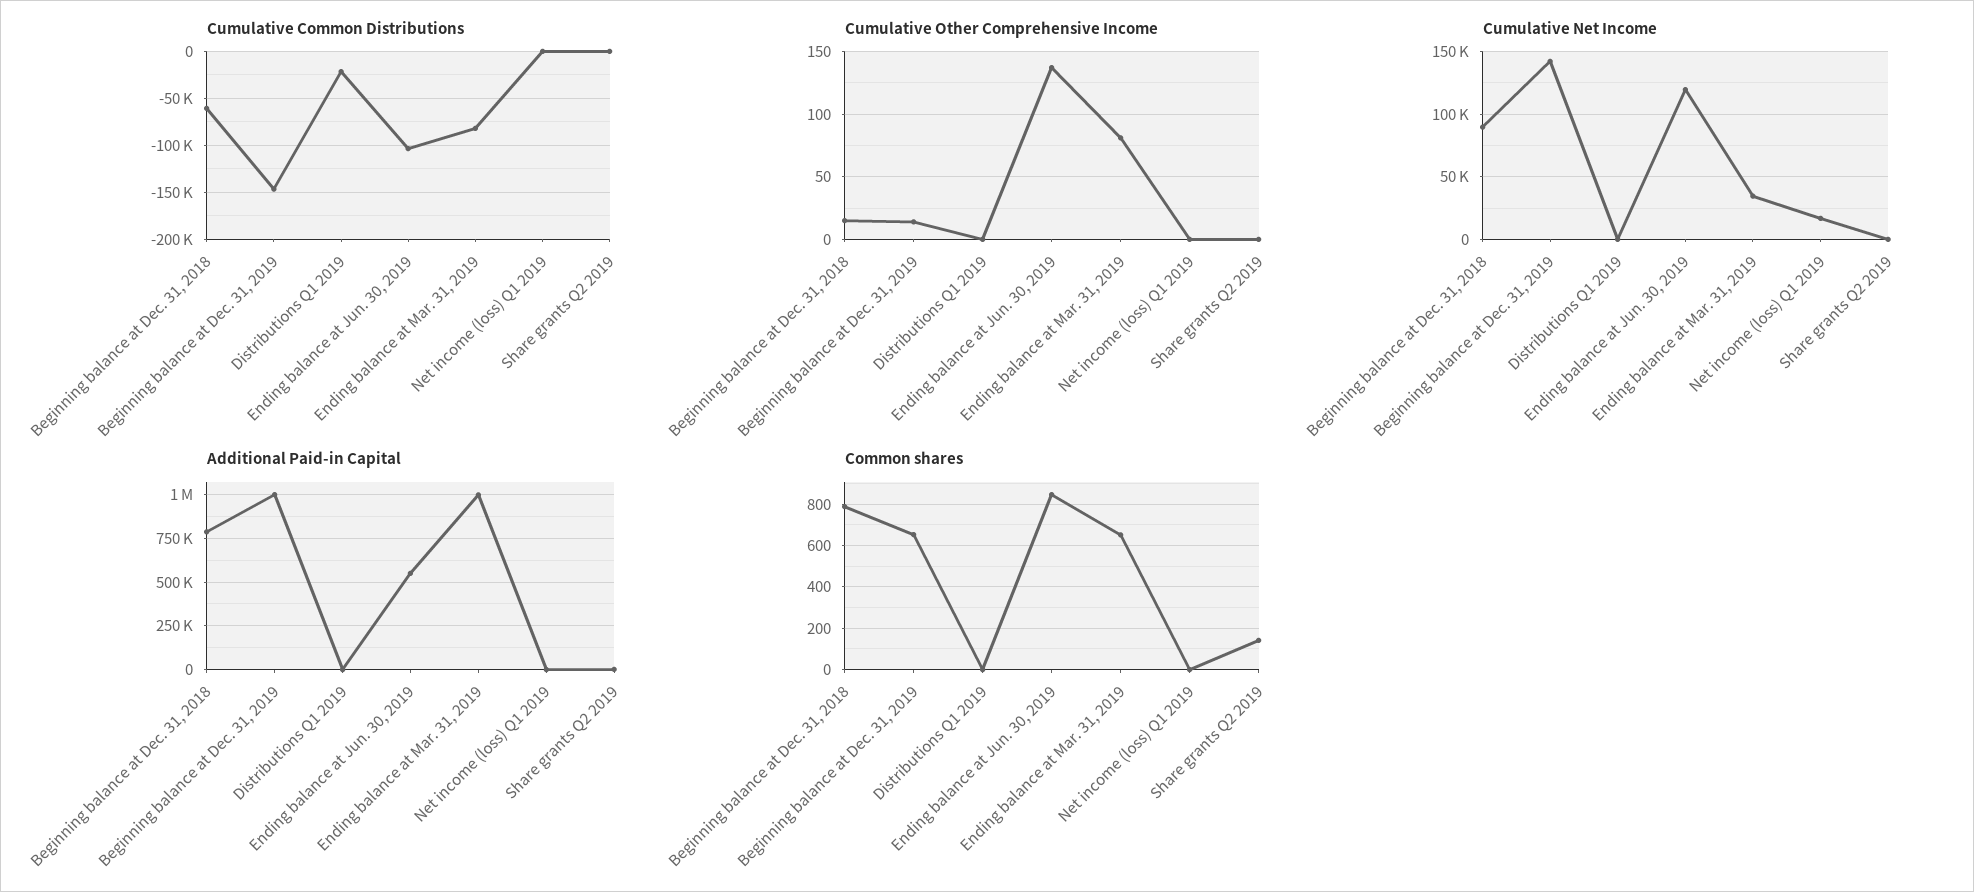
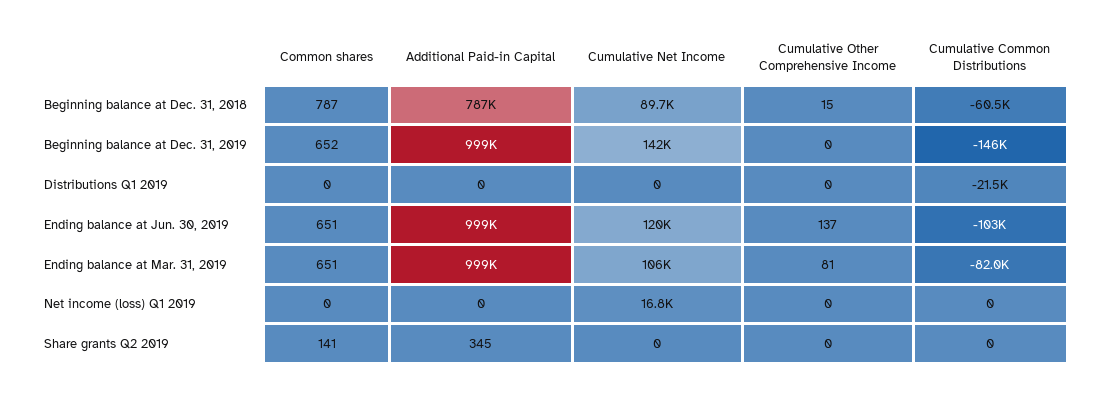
  {
    "Cumulative Common Distributions": {
      "Beginning balance at Dec. 31, 2018": -60500,
      "Beginning balance at Dec. 31, 2019": -146000,
      "Distributions Q1 2019": -21500,
      "Ending balance at Jun. 30, 2019": -103000,
      "Ending balance at Mar. 31, 2019": -82000,
      "Net income (loss) Q1 2019": 0,
      "Share grants Q2 2019": 0
    },
    "Cumulative Other Comprehensive Income": {
      "Beginning balance at Dec. 31, 2018": 15,
-     "Beginning balance at Dec. 31, 2019": 15,
+     "Beginning balance at Dec. 31, 2019": 0,
      "Distributions Q1 2019": 0,
      "Ending balance at Jun. 30, 2019": 137,
      "Ending balance at Mar. 31, 2019": 81,
      "Net income (loss) Q1 2019": 0,
      "Share grants Q2 2019": 0
    },
    "Cumulative Net Income": {
      "Beginning balance at Dec. 31, 2018": 89700,
      "Beginning balance at Dec. 31, 2019": 142000,
      "Distributions Q1 2019": 0,
      "Ending balance at Jun. 30, 2019": 120000,
-     "Ending balance at Mar. 31, 2019": 35000,
+     "Ending balance at Mar. 31, 2019": 106000,
      "Net income (loss) Q1 2019": 16800,
      "Share grants Q2 2019": 0
    },
    "Additional Paid-in Capital": {
      "Beginning balance at Dec. 31, 2018": 787000,
      "Beginning balance at Dec. 31, 2019": 999000,
      "Distributions Q1 2019": 0,
-     "Ending balance at Jun. 30, 2019": 550000,
+     "Ending balance at Jun. 30, 2019": 999000,
      "Ending balance at Mar. 31, 2019": 999000,
      "Net income (loss) Q1 2019": 0,
      "Share grants Q2 2019": 345
    },
    "Common shares": {
      "Beginning balance at Dec. 31, 2018": 787,
      "Beginning balance at Dec. 31, 2019": 652,
      "Distributions Q1 2019": 0,
-     "Ending balance at Jun. 30, 2019": 850,
+     "Ending balance at Jun. 30, 2019": 651,
      "Ending balance at Mar. 31, 2019": 651,
      "Net income (loss) Q1 2019": 0,
      "Share grants Q2 2019": 141
    }
  }

